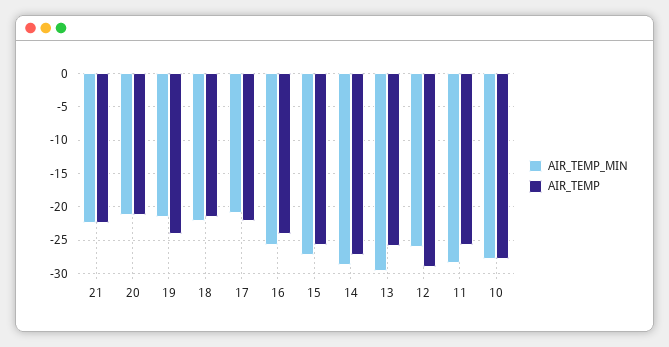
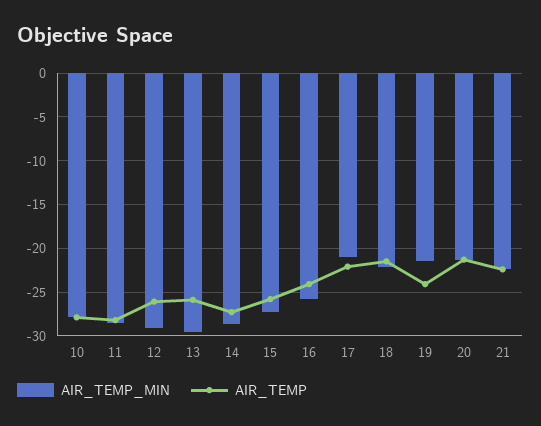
  {
    "AIR_TEMP_MIN": {
      "21": -22,
      "20": -21,
      "19": -22,
      "18": -22,
      "17": -21,
      "16": -26,
      "15": -27,
      "14": -29,
      "13": -30,
-     "12": -26,
+     "12": -29,
      "11": -29,
      "10": -28
    },
    "AIR_TEMP": {
      "21": -22,
      "20": -21,
      "19": -24,
      "18": -22,
      "17": -22,
      "16": -24,
      "15": -26,
      "14": -27,
      "13": -26,
-     "12": -29,
+     "12": -26,
-     "11": -26,
+     "11": -28,
      "10": -28
    }
  }

